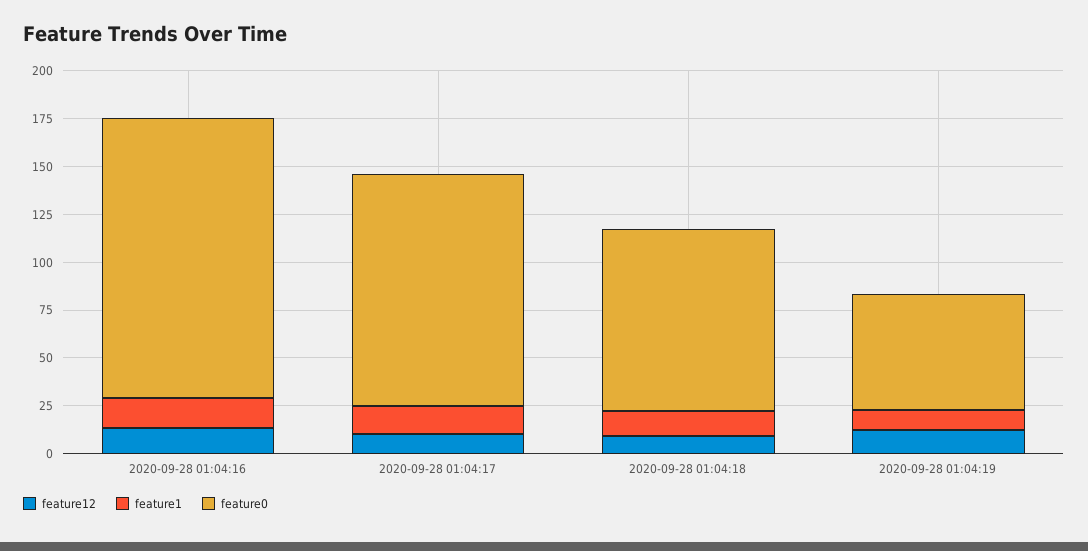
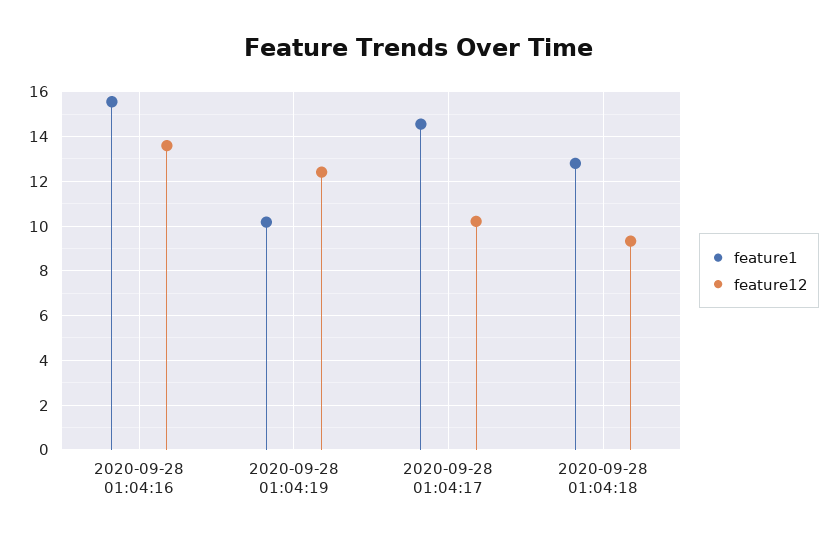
  {
    "feature12": {
      "2020-09-28 01:04:16": 13.5,
      "2020-09-28 01:04:17": 10,
      "2020-09-28 01:04:18": 9.5,
      "2020-09-28 01:04:19": 12.5
    },
    "feature1": {
      "2020-09-28 01:04:16": 15.5,
      "2020-09-28 01:04:17": 14.5,
      "2020-09-28 01:04:18": 13,
      "2020-09-28 01:04:19": 10
-   },
+   }
-   "feature0": {
-     "2020-09-28 01:04:16": 145,
-     "2020-09-28 01:04:17": 120,
-     "2020-09-28 01:04:18": 95,
-     "2020-09-28 01:04:19": 60
-   }
  }

